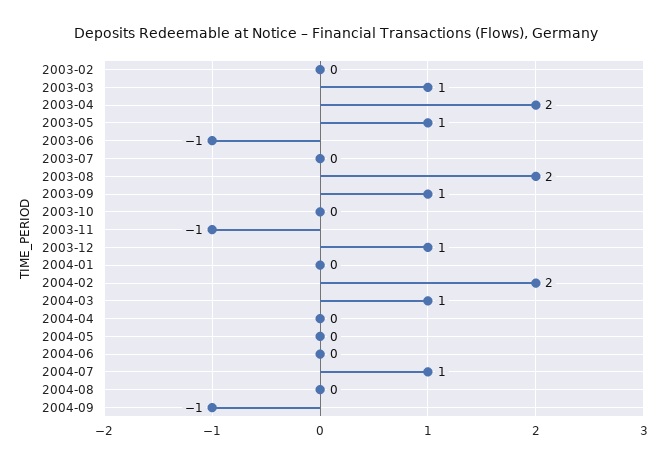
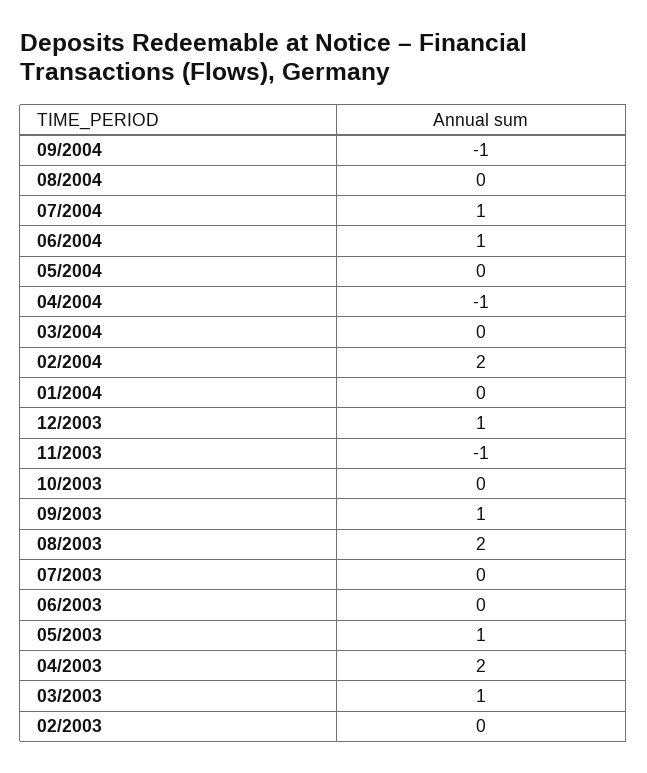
  {
    "2003-02": 0,
    "2003-03": 1,
    "2003-04": 2,
    "2003-05": 1,
-   "2003-06": -1,
+   "2003-06": 0,
    "2003-07": 0,
    "2003-08": 2,
    "2003-09": 1,
    "2003-10": 0,
    "2003-11": -1,
    "2003-12": 1,
    "2004-01": 0,
    "2004-02": 2,
-   "2004-03": 1,
+   "2004-03": 0,
-   "2004-04": 0,
+   "2004-04": -1,
    "2004-05": 0,
-   "2004-06": 0,
+   "2004-06": 1,
    "2004-07": 1,
    "2004-08": 0,
    "2004-09": -1
  }

